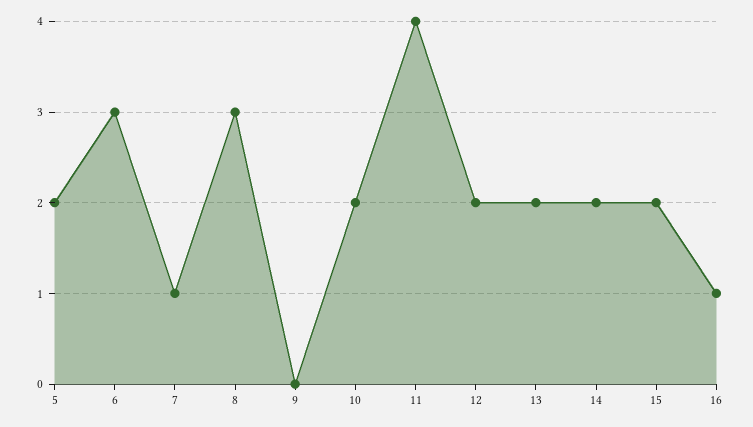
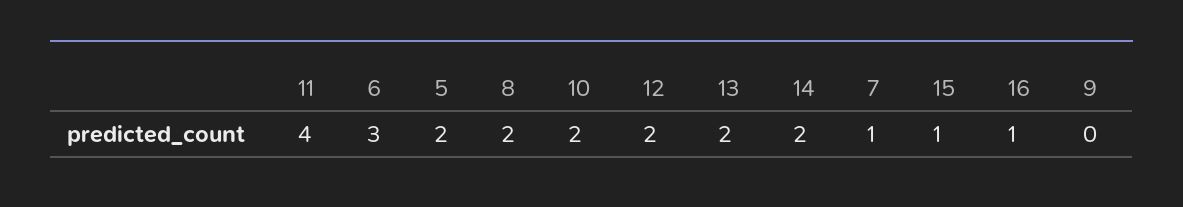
  {
    "5": 2,
    "6": 3,
    "7": 1,
-   "8": 3,
+   "8": 2,
    "9": 0,
    "10": 2,
    "11": 4,
    "12": 2,
    "13": 2,
    "14": 2,
-   "15": 2,
+   "15": 1,
    "16": 1
  }

